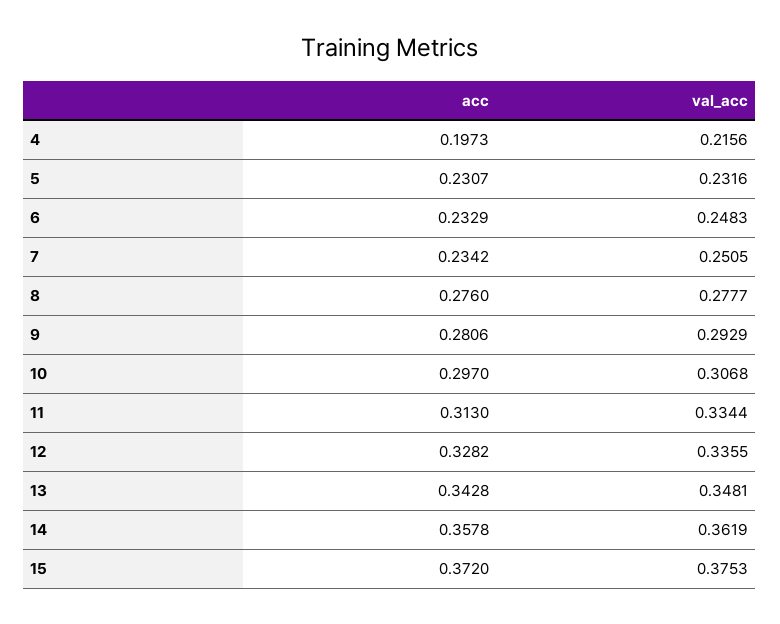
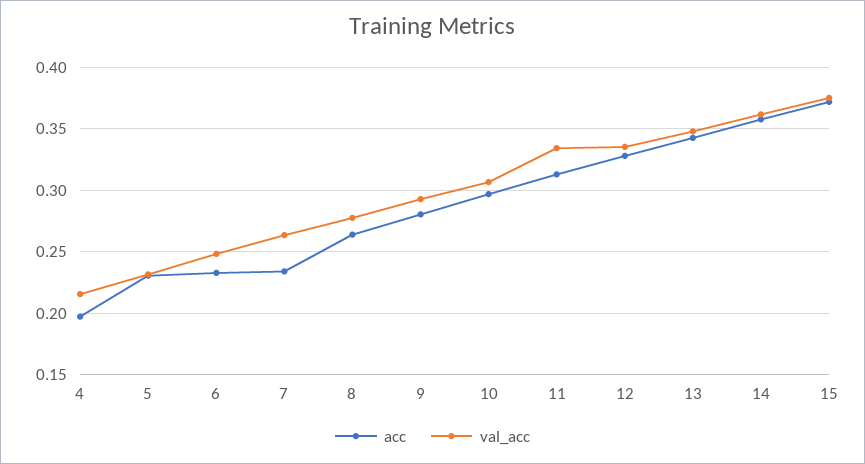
  {
    "acc": {
      "4": 0.1973,
      "5": 0.2307,
      "6": 0.2329,
      "7": 0.2342,
-     "8": 0.276,
+     "8": 0.265,
      "9": 0.2806,
      "10": 0.297,
      "11": 0.313,
      "12": 0.3282,
      "13": 0.3428,
      "14": 0.3578,
      "15": 0.372
    },
    "val_acc": {
      "4": 0.2156,
      "5": 0.2316,
      "6": 0.2483,
-     "7": 0.2505,
+     "7": 0.265,
      "8": 0.2777,
      "9": 0.2929,
      "10": 0.3068,
      "11": 0.3344,
      "12": 0.3355,
      "13": 0.3481,
      "14": 0.3619,
      "15": 0.3753
    }
  }

